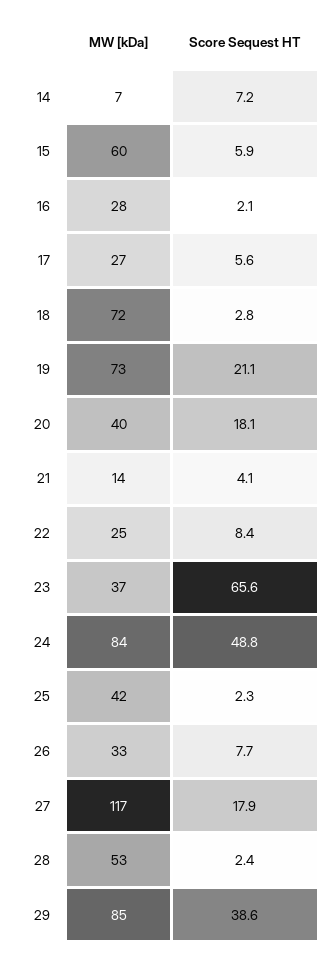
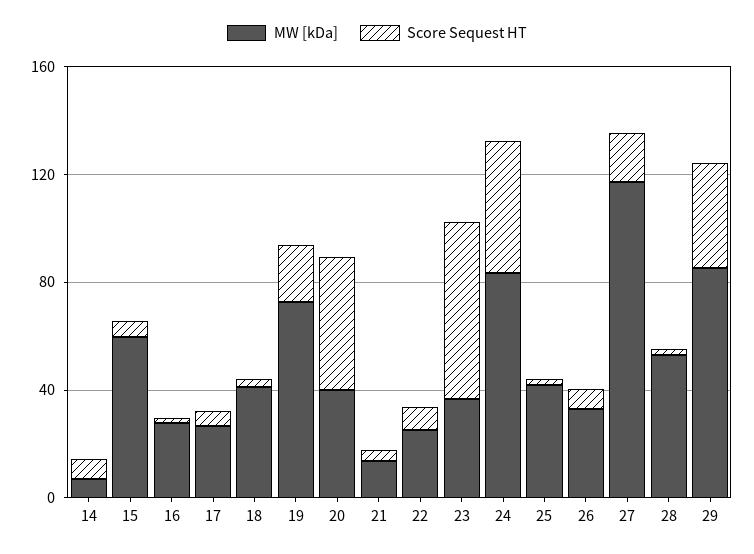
  {
    "MW [kDa]": {
      "14": 7,
      "15": 60,
      "16": 28,
      "17": 27,
-     "18": 72,
+     "18": 40,
      "19": 73,
      "20": 40,
      "21": 14,
      "22": 25,
      "23": 37,
      "24": 84,
      "25": 42,
      "26": 33,
      "27": 117,
      "28": 53,
      "29": 85
    },
    "Score Sequest HT": {
      "14": 7.2,
      "15": 5.9,
      "16": 2.1,
      "17": 5.6,
      "18": 2.8,
      "19": 21.1,
-     "20": 18.1,
+     "20": 50,
      "21": 4.1,
      "22": 8.4,
      "23": 65.6,
      "24": 48.8,
      "25": 2.3,
      "26": 7.7,
      "27": 17.9,
      "28": 2.4,
      "29": 38.6
    }
  }

